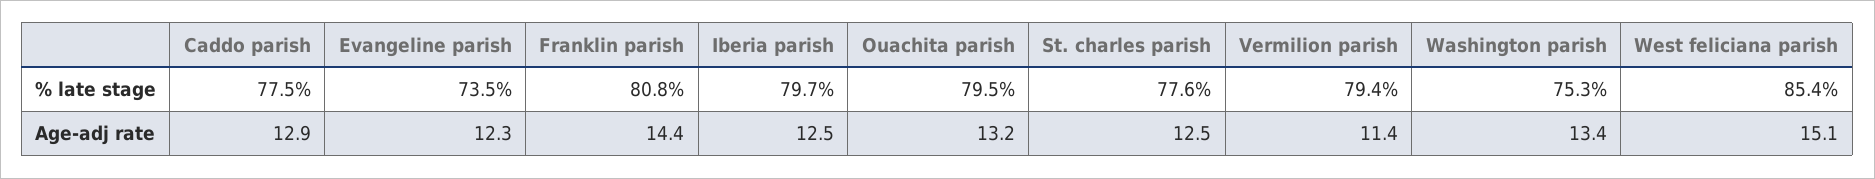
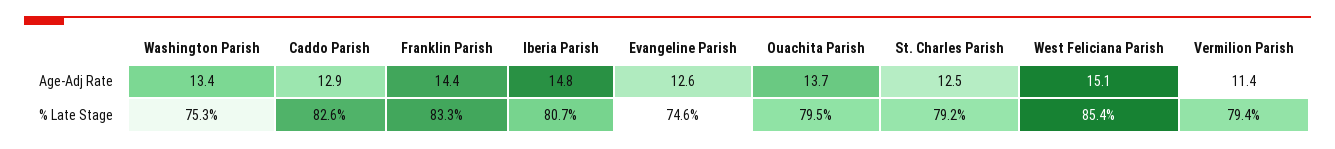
  {
    "Caddo parish": {
-     "% late stage": 77.5,
+     "% late stage": 82.6,
      "Age-adj rate": 12.9
    },
    "Evangeline parish": {
-     "% late stage": 73.5,
+     "% late stage": 74.6,
-     "Age-adj rate": 12.3
+     "Age-adj rate": 12.6
    },
    "Franklin parish": {
-     "% late stage": 80.8,
+     "% late stage": 83.3,
      "Age-adj rate": 14.4
    },
    "Iberia parish": {
-     "% late stage": 79.7,
+     "% late stage": 80.7,
-     "Age-adj rate": 12.5
+     "Age-adj rate": 14.8
    },
    "Ouachita parish": {
      "% late stage": 79.5,
-     "Age-adj rate": 13.2
+     "Age-adj rate": 13.7
    },
    "St. charles parish": {
-     "% late stage": 77.6,
+     "% late stage": 79.2,
      "Age-adj rate": 12.5
    },
    "Vermilion parish": {
      "% late stage": 79.4,
      "Age-adj rate": 11.4
    },
    "Washington parish": {
      "% late stage": 75.3,
      "Age-adj rate": 13.4
    },
    "West feliciana parish": {
      "% late stage": 85.4,
      "Age-adj rate": 15.1
    }
  }

